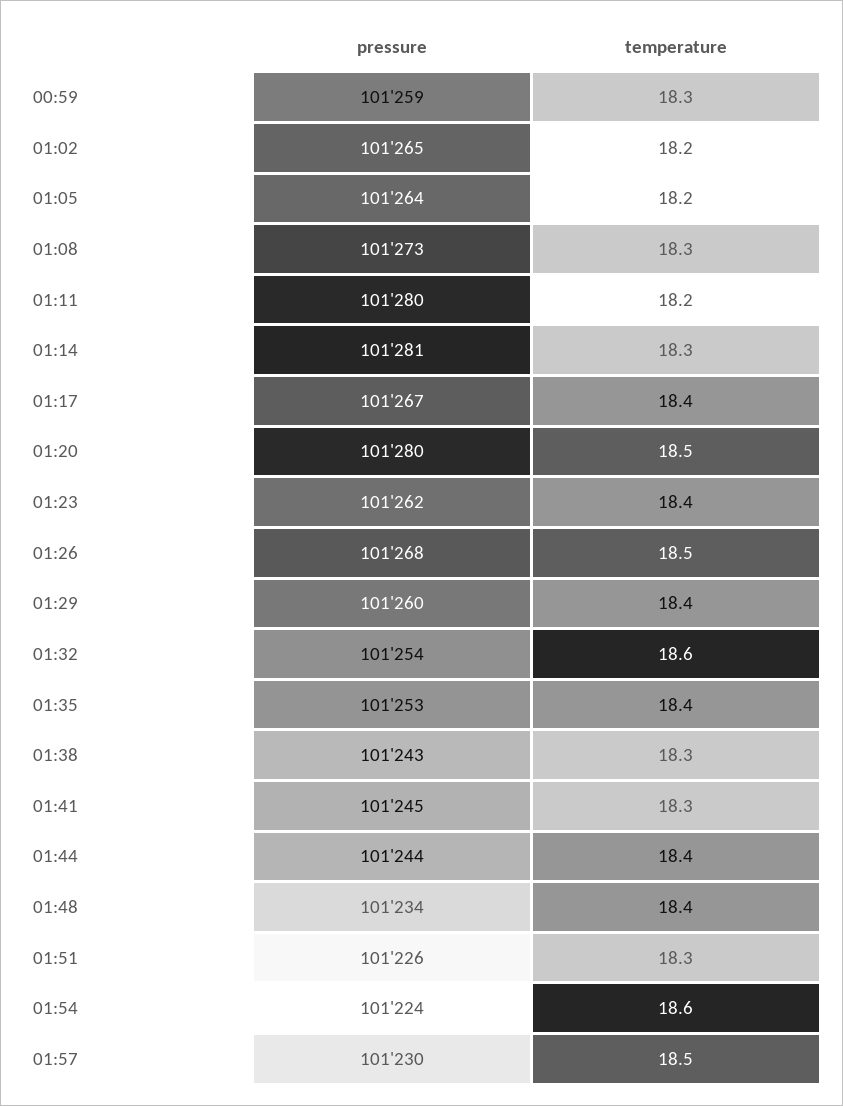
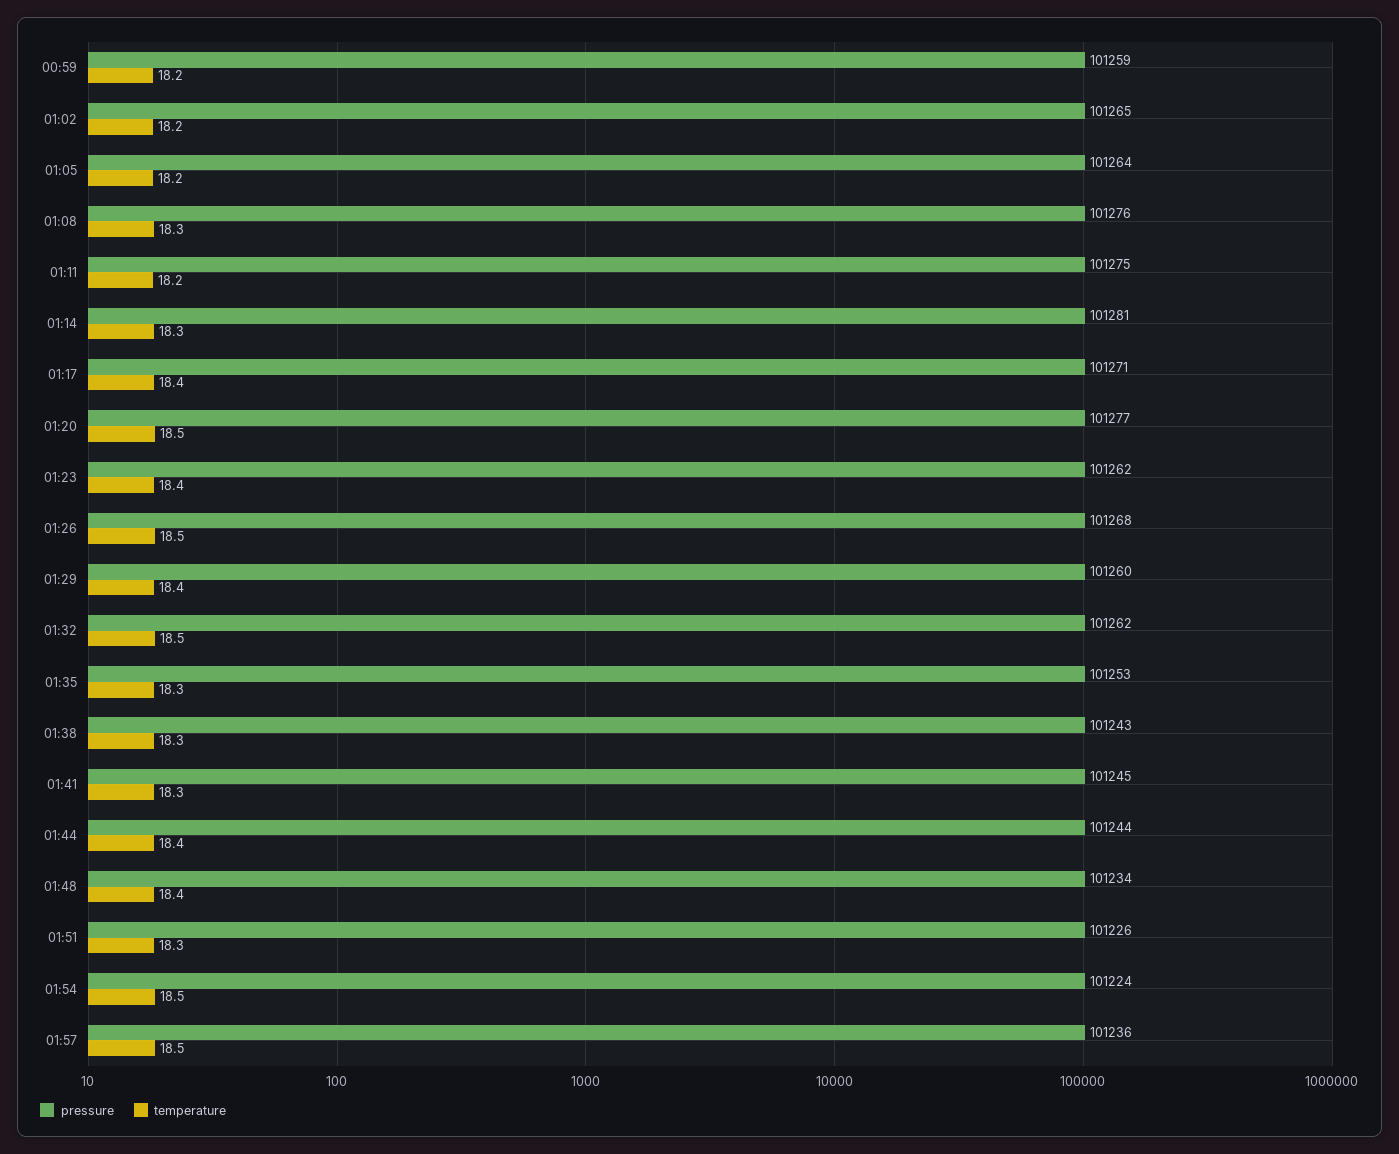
  {
    "pressure": {
      "00:59": 101259,
      "01:02": 101265,
      "01:05": 101264,
-     "01:08": 101273,
+     "01:08": 101276,
-     "01:11": 101280,
+     "01:11": 101275,
      "01:14": 101281,
-     "01:17": 101267,
+     "01:17": 101271,
-     "01:20": 101280,
+     "01:20": 101277,
      "01:23": 101262,
      "01:26": 101268,
      "01:29": 101260,
-     "01:32": 101254,
+     "01:32": 101262,
      "01:35": 101253,
      "01:38": 101243,
      "01:41": 101245,
      "01:44": 101244,
      "01:48": 101234,
      "01:51": 101226,
      "01:54": 101224,
-     "01:57": 101230
+     "01:57": 101236
    },
    "temperature": {
-     "00:59": 18.3,
+     "00:59": 18.2,
      "01:02": 18.2,
      "01:05": 18.2,
      "01:08": 18.3,
      "01:11": 18.2,
      "01:14": 18.3,
      "01:17": 18.4,
      "01:20": 18.5,
      "01:23": 18.4,
      "01:26": 18.5,
      "01:29": 18.4,
-     "01:32": 18.6,
+     "01:32": 18.5,
-     "01:35": 18.4,
+     "01:35": 18.3,
      "01:38": 18.3,
      "01:41": 18.3,
      "01:44": 18.4,
      "01:48": 18.4,
      "01:51": 18.3,
-     "01:54": 18.6,
+     "01:54": 18.5,
      "01:57": 18.5
    }
  }

